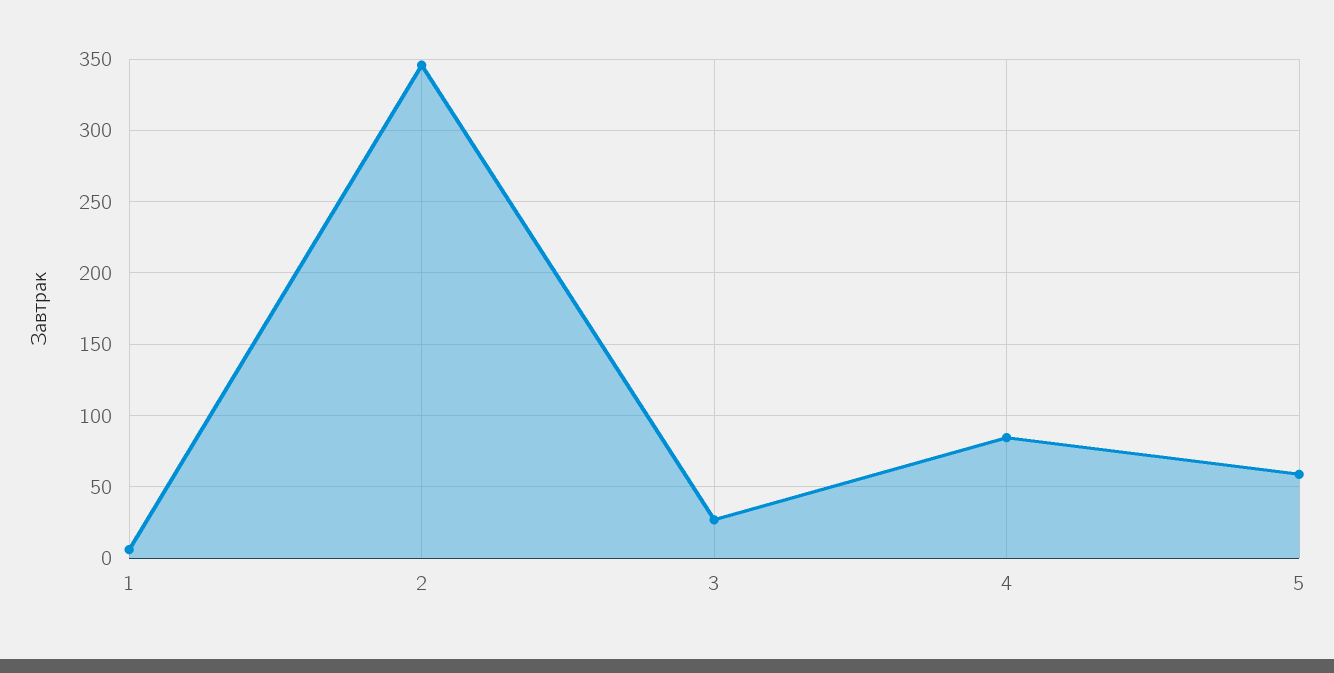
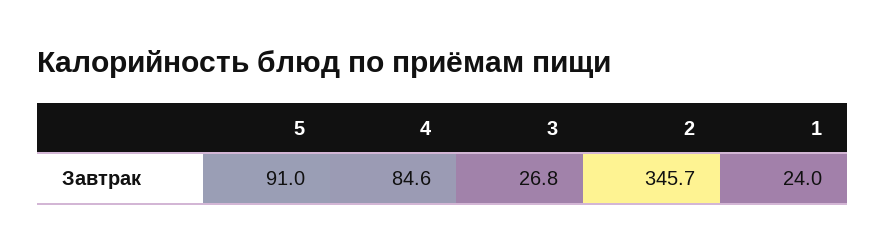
  {
-   "1": 5,
+   "1": 24,
    "2": 345.7,
    "3": 26.8,
    "4": 84.6,
-   "5": 60
+   "5": 91
  }

